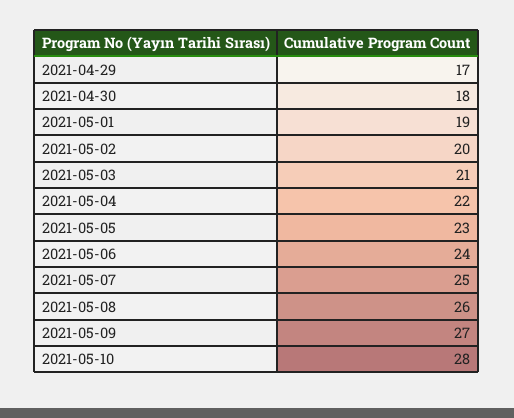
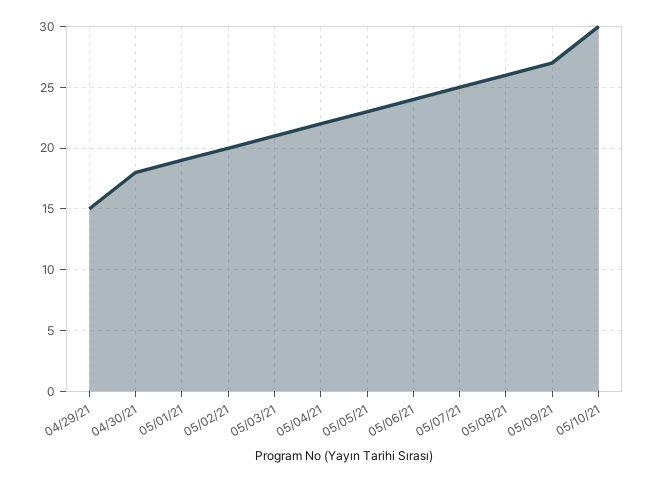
  {
-   "2021-04-29": 17,
+   "2021-04-29": 15,
    "2021-04-30": 18,
    "2021-05-01": 19,
    "2021-05-02": 20,
    "2021-05-03": 21,
    "2021-05-04": 22,
    "2021-05-05": 23,
    "2021-05-06": 24,
    "2021-05-07": 25,
    "2021-05-08": 26,
    "2021-05-09": 27,
-   "2021-05-10": 28
+   "2021-05-10": 30
  }

